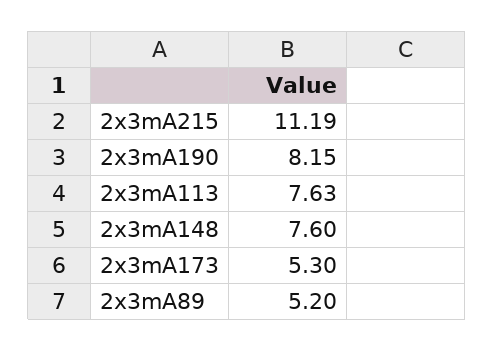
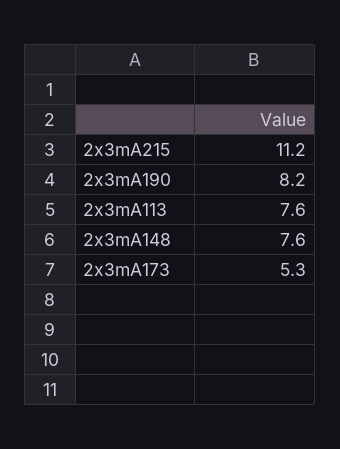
  {
    "2x3mA215": 11.19,
    "2x3mA190": 8.15,
    "2x3mA113": 7.63,
    "2x3mA148": 7.6,
-   "2x3mA173": 5.3,
+   "2x3mA173": 5.3
-   "2x3mA89": 5.2
  }

